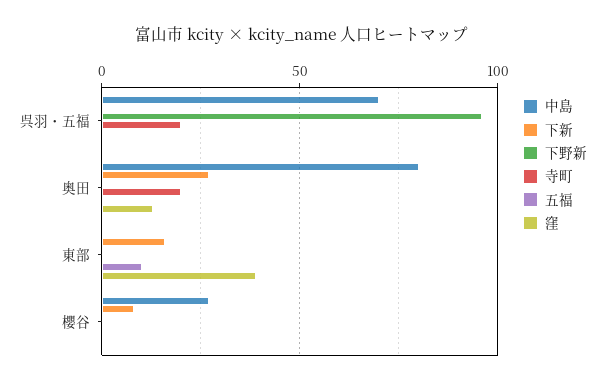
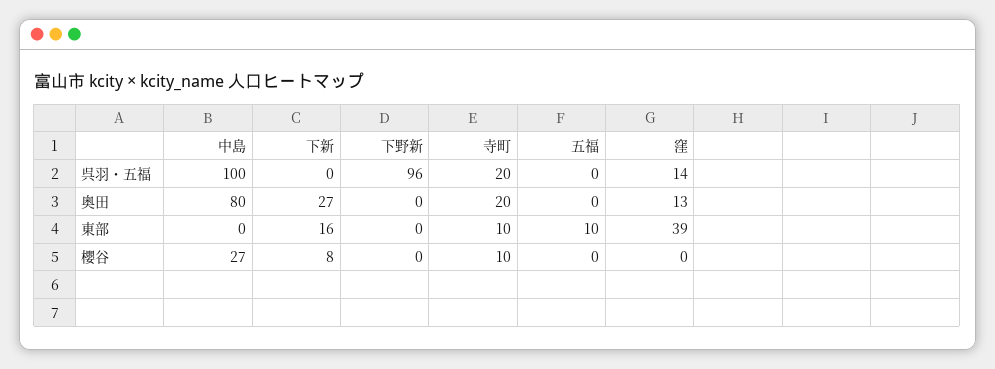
  {
    "中島": {
-     "呉羽・五福": 70,
+     "呉羽・五福": 100,
      "奥田": 80,
      "東部": 0,
      "櫻谷": 27
    },
    "下新": {
      "呉羽・五福": 0,
      "奥田": 27,
      "東部": 16,
      "櫻谷": 8
    },
    "下野新": {
      "呉羽・五福": 96,
      "奥田": 0,
      "東部": 0,
      "櫻谷": 0
    },
    "寺町": {
      "呉羽・五福": 20,
      "奥田": 20,
-     "東部": 0,
+     "東部": 10,
-     "櫻谷": 0
+     "櫻谷": 10
    },
    "五福": {
      "呉羽・五福": 0,
      "奥田": 0,
      "東部": 10,
      "櫻谷": 0
    },
    "窪": {
-     "呉羽・五福": 0,
+     "呉羽・五福": 14,
      "奥田": 13,
      "東部": 39,
      "櫻谷": 0
    }
  }

